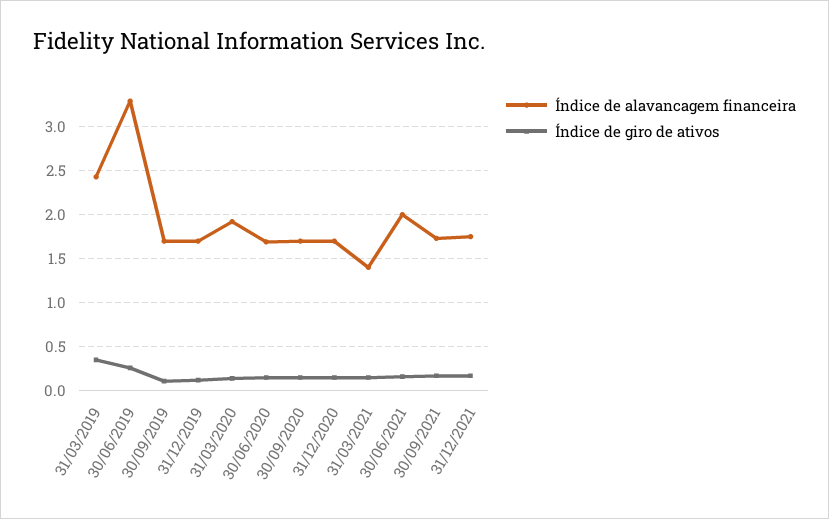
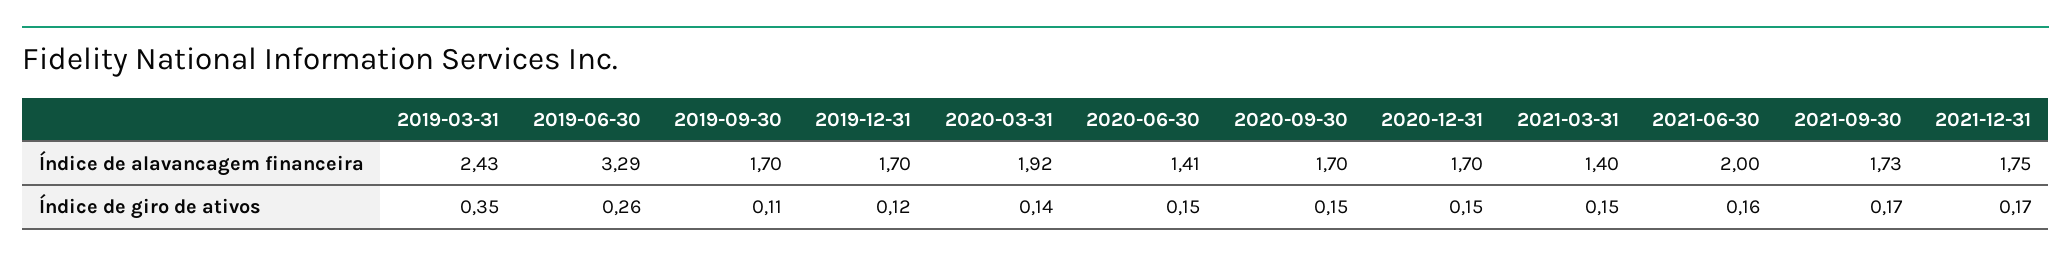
  {
    "Índice de alavancagem financeira": {
      "31/03/2019": 2.43,
      "30/06/2019": 3.29,
      "30/09/2019": 1.7,
      "31/12/2019": 1.7,
      "31/03/2020": 1.92,
-     "30/06/2020": 1.7,
+     "30/06/2020": 1.41,
      "30/09/2020": 1.7,
      "31/12/2020": 1.7,
      "31/03/2021": 1.4,
      "30/06/2021": 2,
      "30/09/2021": 1.73,
      "31/12/2021": 1.75
    },
    "Índice de giro de ativos": {
      "31/03/2019": 0.35,
      "30/06/2019": 0.26,
      "30/09/2019": 0.11,
      "31/12/2019": 0.12,
      "31/03/2020": 0.14,
      "30/06/2020": 0.15,
      "30/09/2020": 0.15,
      "31/12/2020": 0.15,
      "31/03/2021": 0.15,
      "30/06/2021": 0.16,
      "30/09/2021": 0.17,
      "31/12/2021": 0.17
    }
  }

